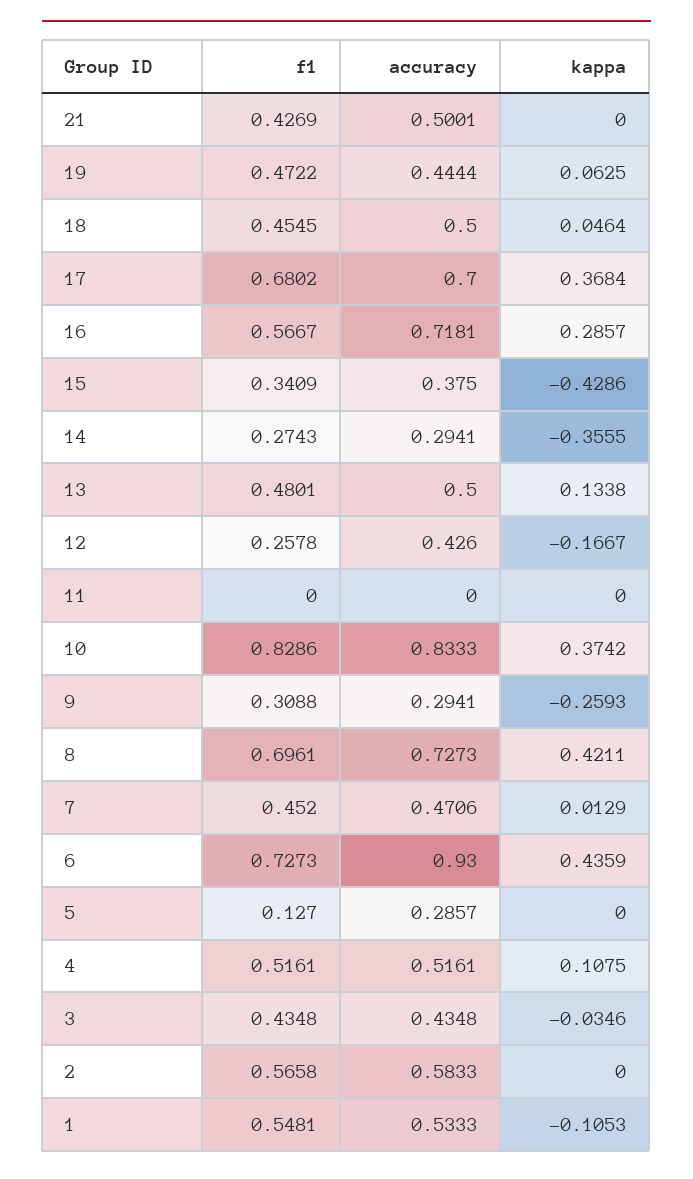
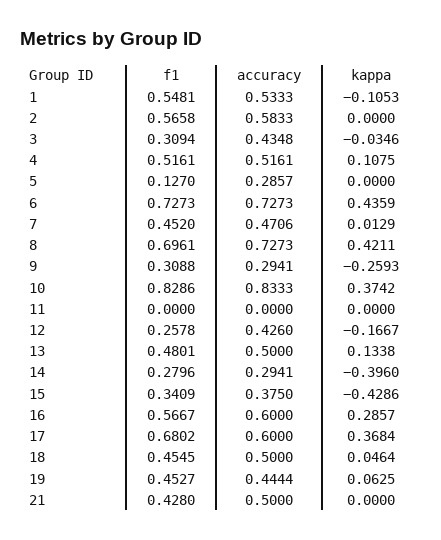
  {
    "f1": {
-     "21": 0.4269,
+     "21": 0.428,
-     "19": 0.4722,
+     "19": 0.4527,
      "18": 0.4545,
      "17": 0.6802,
      "16": 0.5667,
      "15": 0.3409,
-     "14": 0.2743,
+     "14": 0.2796,
      "13": 0.4801,
      "12": 0.2578,
      "11": 0,
      "10": 0.8286,
      "9": 0.3088,
      "8": 0.6961,
      "7": 0.452,
      "6": 0.7273,
      "5": 0.127,
      "4": 0.5161,
-     "3": 0.4348,
+     "3": 0.3094,
      "2": 0.5658,
      "1": 0.5481
    },
    "accuracy": {
-     "21": 0.5001,
+     "21": 0.5,
      "19": 0.4444,
      "18": 0.5,
-     "17": 0.7,
+     "17": 0.6,
-     "16": 0.7181,
+     "16": 0.6,
      "15": 0.375,
      "14": 0.2941,
      "13": 0.5,
      "12": 0.426,
      "11": 0,
      "10": 0.8333,
      "9": 0.2941,
      "8": 0.7273,
      "7": 0.4706,
-     "6": 0.93,
+     "6": 0.7273,
      "5": 0.2857,
      "4": 0.5161,
      "3": 0.4348,
      "2": 0.5833,
      "1": 0.5333
    },
    "kappa": {
      "21": 0,
      "19": 0.0625,
      "18": 0.0464,
      "17": 0.3684,
      "16": 0.2857,
      "15": -0.4286,
-     "14": -0.3555,
+     "14": -0.396,
      "13": 0.1338,
      "12": -0.1667,
      "11": 0,
      "10": 0.3742,
      "9": -0.2593,
      "8": 0.4211,
      "7": 0.0129,
      "6": 0.4359,
      "5": 0,
      "4": 0.1075,
      "3": -0.0346,
      "2": 0,
      "1": -0.1053
    }
  }

